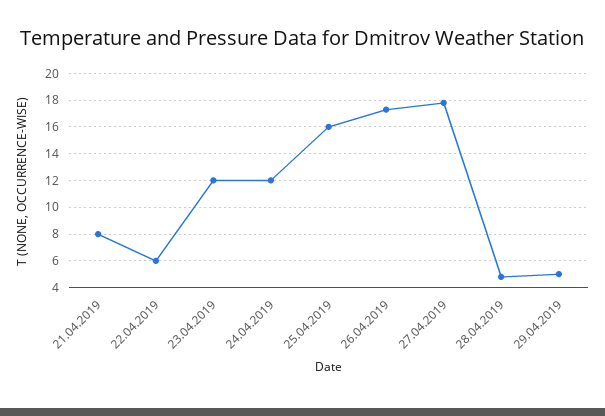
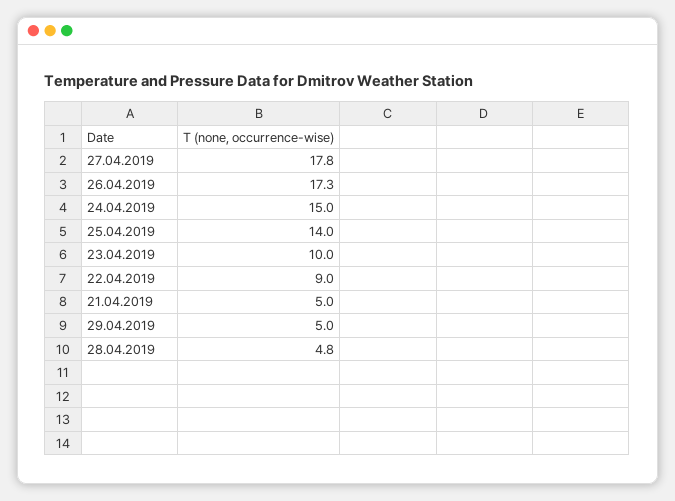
  {
-   "21.04.2019": 8,
+   "21.04.2019": 5,
-   "22.04.2019": 6,
+   "22.04.2019": 9,
-   "23.04.2019": 12,
+   "23.04.2019": 10,
-   "24.04.2019": 12,
+   "24.04.2019": 15,
-   "25.04.2019": 16,
+   "25.04.2019": 14,
    "26.04.2019": 17.3,
    "27.04.2019": 17.8,
    "28.04.2019": 4.8,
    "29.04.2019": 5
  }

